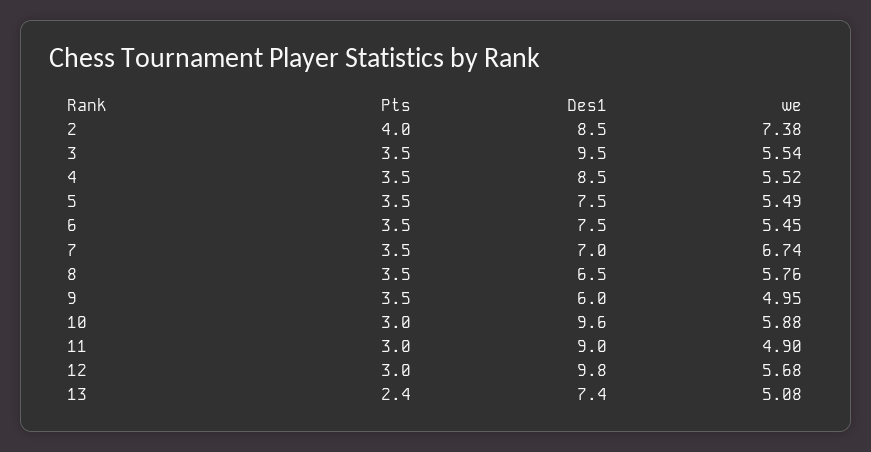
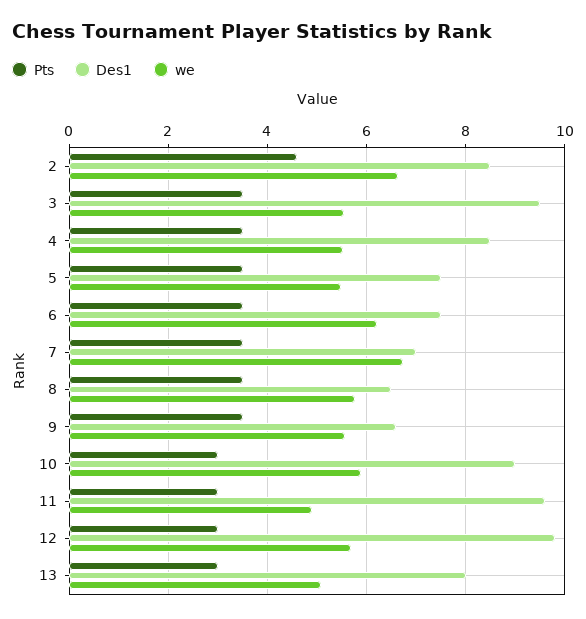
  {
    "Pts": {
-     "2": 4,
+     "2": 4.6,
      "3": 3.5,
      "4": 3.5,
      "5": 3.5,
      "6": 3.5,
      "7": 3.5,
      "8": 3.5,
      "9": 3.5,
      "10": 3,
      "11": 3,
      "12": 3,
-     "13": 2.4
+     "13": 3
    },
    "Des1": {
      "2": 8.5,
      "3": 9.5,
      "4": 8.5,
      "5": 7.5,
      "6": 7.5,
      "7": 7,
      "8": 6.5,
-     "9": 6,
+     "9": 6.6,
-     "10": 9.6,
+     "10": 9,
-     "11": 9,
+     "11": 9.6,
      "12": 9.8,
-     "13": 7.4
+     "13": 8
    },
    "we": {
-     "2": 7.38,
+     "2": 6.6,
      "3": 5.54,
      "4": 5.52,
      "5": 5.49,
-     "6": 5.45,
+     "6": 6.2,
      "7": 6.74,
      "8": 5.76,
-     "9": 4.95,
+     "9": 5.6,
      "10": 5.88,
      "11": 4.9,
      "12": 5.68,
      "13": 5.08
    }
  }

